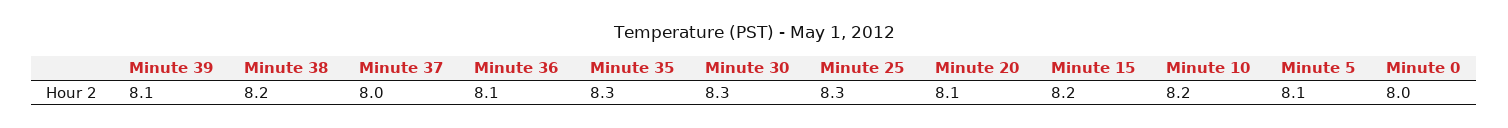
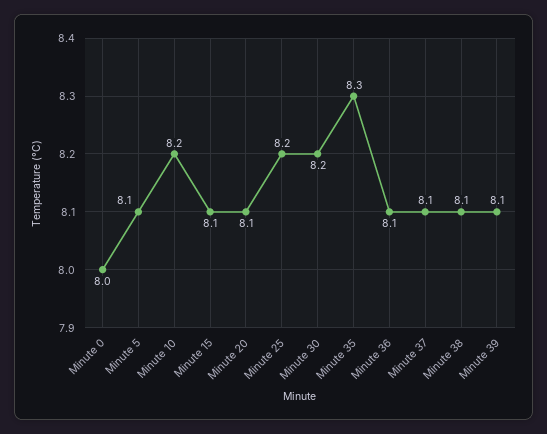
  {
    "Minute 39": 8.1,
-   "Minute 38": 8.2,
+   "Minute 38": 8.1,
-   "Minute 37": 8,
+   "Minute 37": 8.1,
    "Minute 36": 8.1,
    "Minute 35": 8.3,
-   "Minute 30": 8.3,
+   "Minute 30": 8.2,
-   "Minute 25": 8.3,
+   "Minute 25": 8.2,
    "Minute 20": 8.1,
-   "Minute 15": 8.2,
+   "Minute 15": 8.1,
    "Minute 10": 8.2,
    "Minute 5": 8.1,
    "Minute 0": 8
  }

